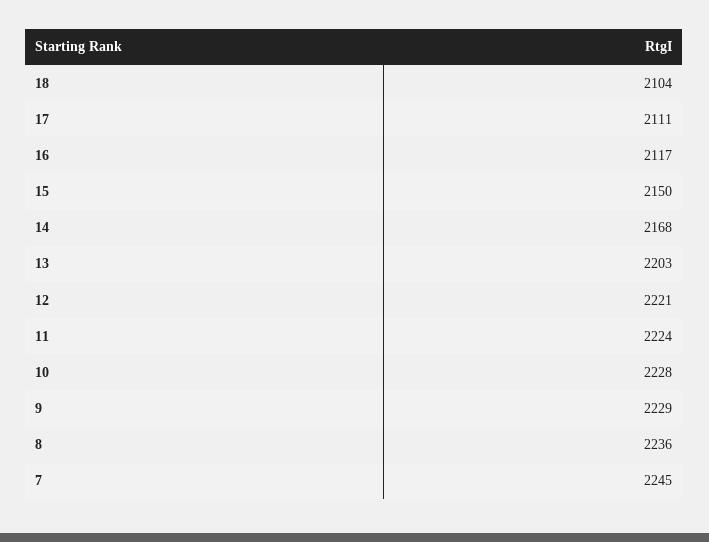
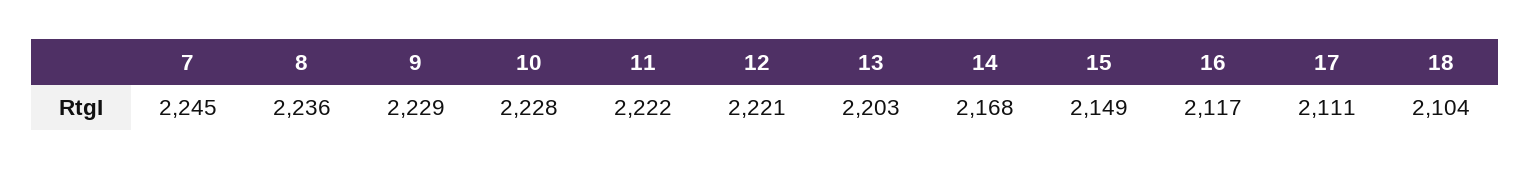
  {
    "18": 2104,
    "17": 2111,
    "16": 2117,
-   "15": 2150,
+   "15": 2149,
    "14": 2168,
    "13": 2203,
    "12": 2221,
-   "11": 2224,
+   "11": 2222,
    "10": 2228,
    "9": 2229,
    "8": 2236,
    "7": 2245
  }

